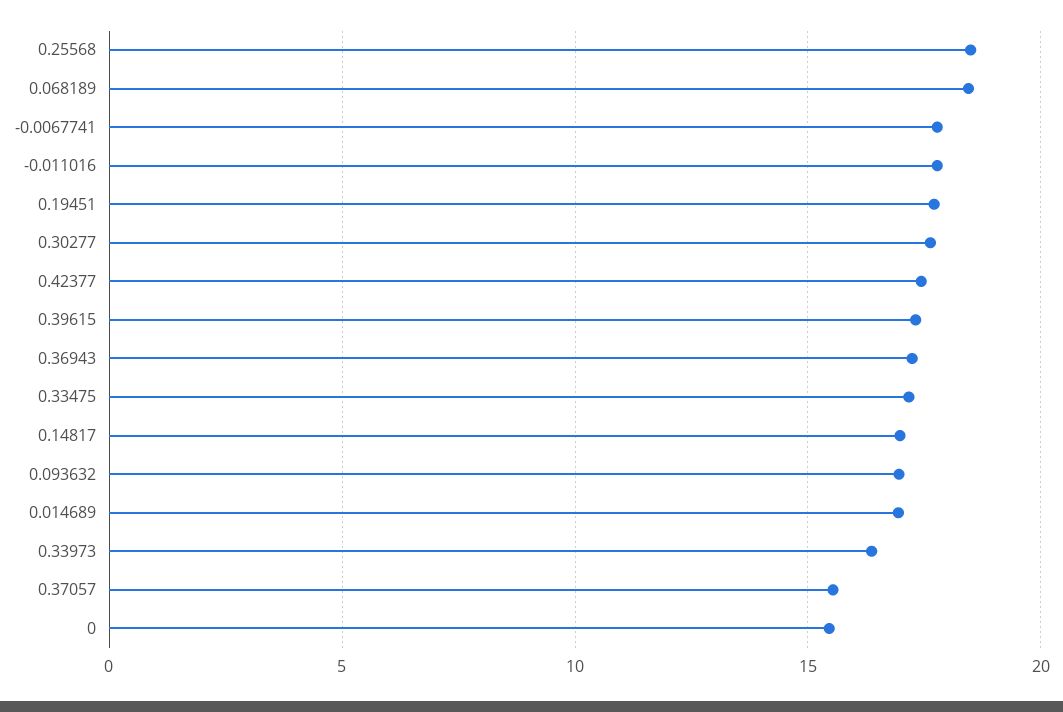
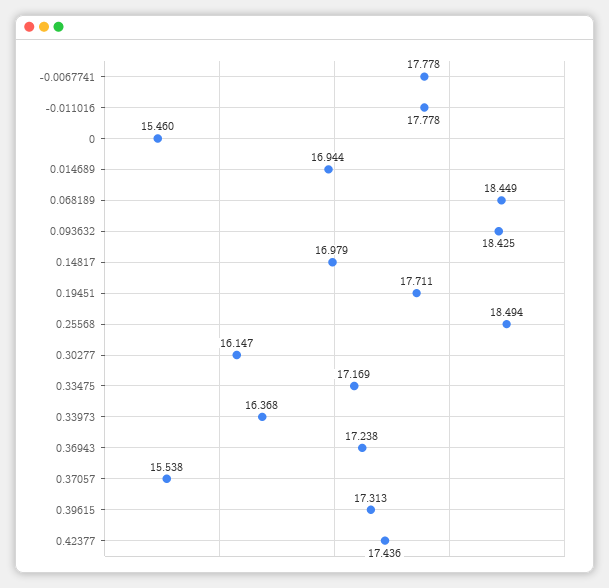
  {
    "0.25568": 18.494,
    "0.068189": 18.449,
    "-0.0067741": 17.778,
    "-0.011016": 17.778,
    "0.19451": 17.711,
-   "0.30277": 17.5,
+   "0.30277": 16.147,
    "0.42377": 17.436,
    "0.39615": 17.313,
    "0.36943": 17.238,
    "0.33475": 17.169,
    "0.14817": 16.979,
-   "0.093632": 17,
+   "0.093632": 18.425,
    "0.014689": 16.944,
    "0.33973": 16.368,
    "0.37057": 15.538,
    "0": 15.46
  }

